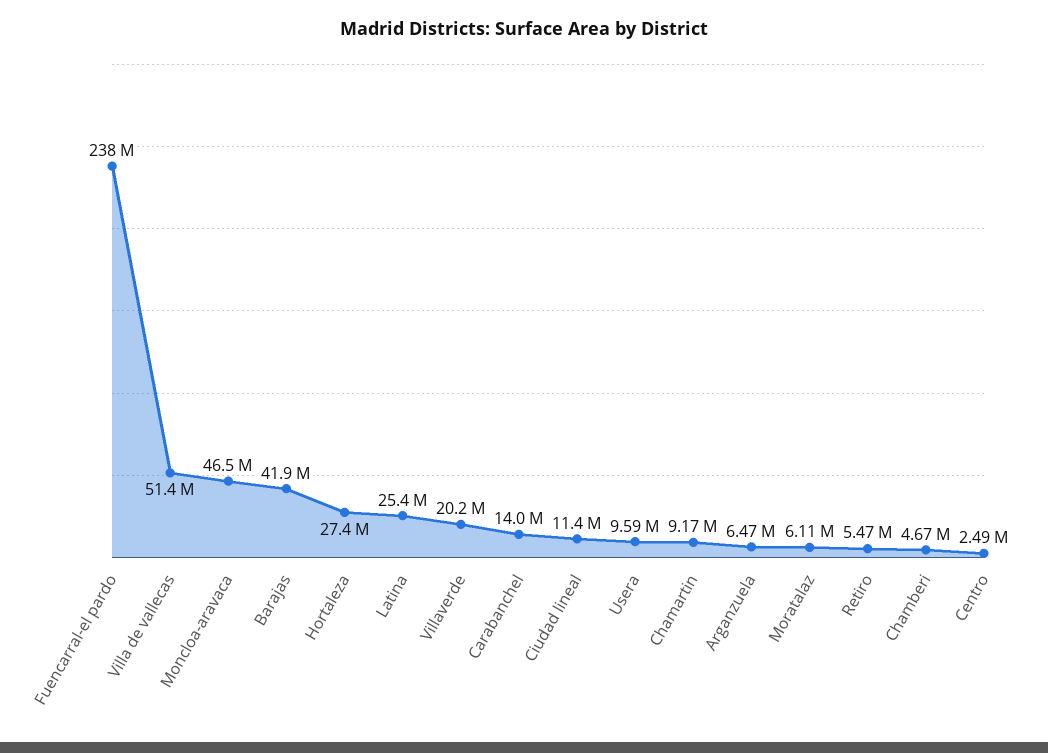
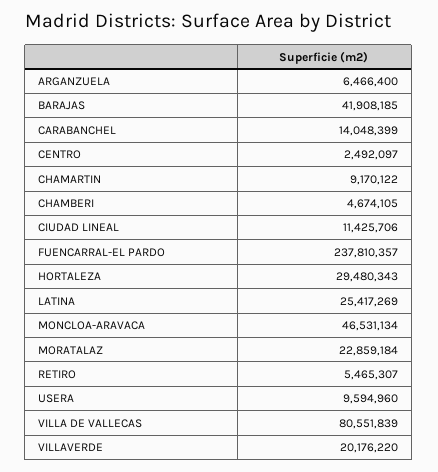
  {
    "Fuencarral-el pardo": 237810357,
-   "Villa de vallecas": 51400000,
+   "Villa de vallecas": 80551839,
    "Moncloa-aravaca": 46531134,
    "Barajas": 41908185,
-   "Hortaleza": 27400000,
+   "Hortaleza": 29480343,
    "Latina": 25417269,
    "Villaverde": 20176220,
    "Carabanchel": 14048399,
    "Ciudad lineal": 11425706,
    "Usera": 9594960,
    "Chamartin": 9170122,
    "Arganzuela": 6466400,
-   "Moratalaz": 6110000,
+   "Moratalaz": 22859184,
    "Retiro": 5465307,
    "Chamberi": 4674105,
    "Centro": 2492097
  }

